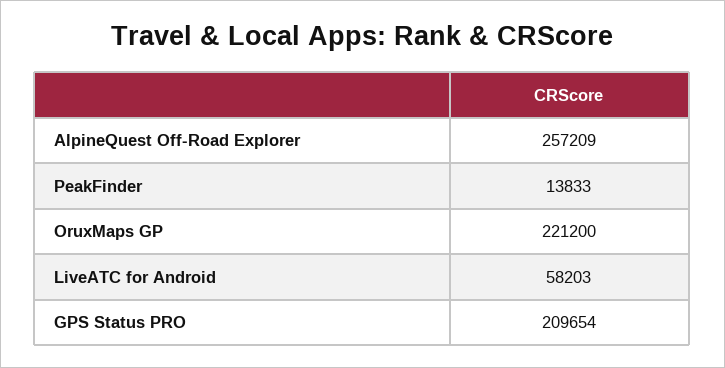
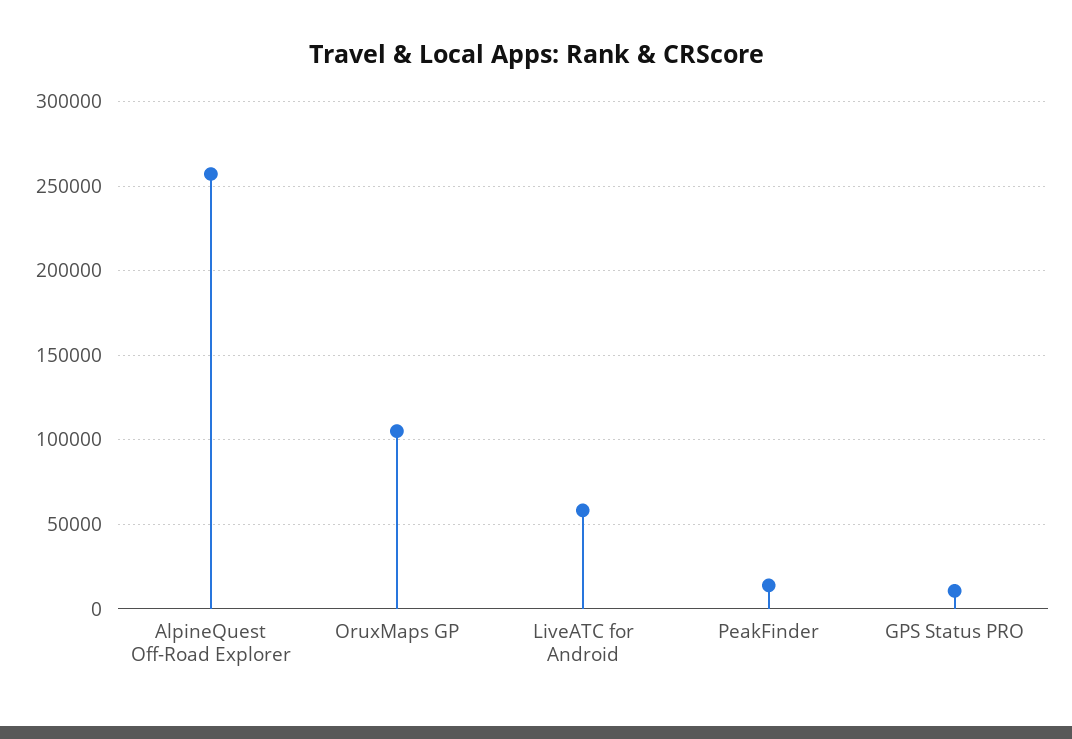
  {
    "AlpineQuest Off-Road Explorer": 257209,
    "PeakFinder": 13833,
-   "OruxMaps GP": 221200,
+   "OruxMaps GP": 105000,
    "LiveATC for Android": 58203,
-   "GPS Status PRO": 209654
+   "GPS Status PRO": 10000
  }

